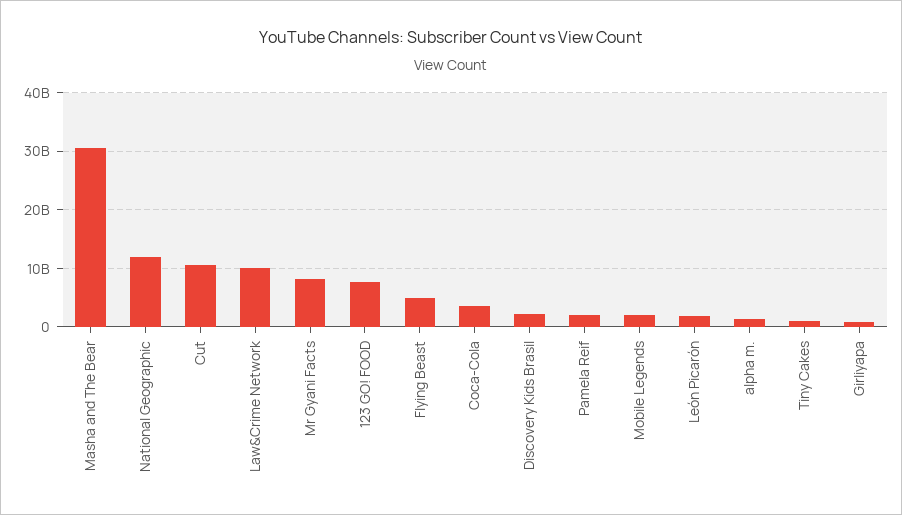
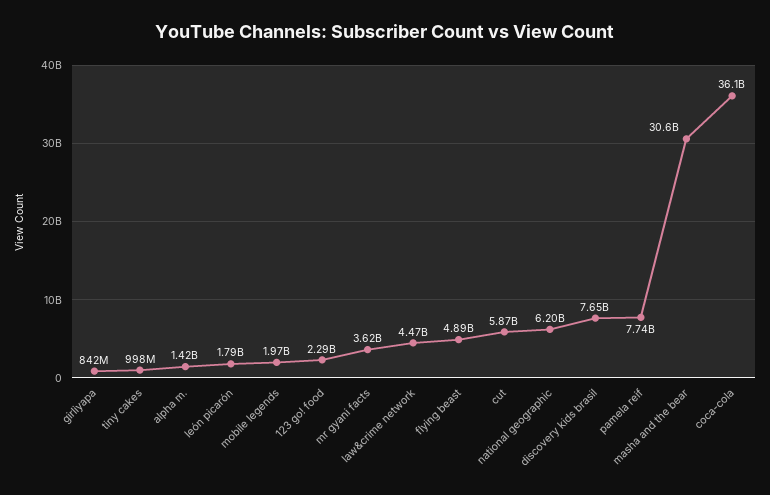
  {
    "Masha and The Bear": 30600000000,
-   "National Geographic": 12000000000,
+   "National Geographic": 6200000000,
-   "Cut": 10000000000,
+   "Cut": 5870000000,
-   "Law&Crime Network": 10000000000,
+   "Law&Crime Network": 4470000000,
-   "Mr Gyani Facts": 8000000000,
+   "Mr Gyani Facts": 3620000000,
-   "123 GO! FOOD": 8000000000,
+   "123 GO! FOOD": 2290000000,
    "Flying Beast": 4890000000,
-   "Coca-Cola": 4000000000,
+   "Coca-Cola": 36100000000,
-   "Discovery Kids Brasil": 2000000000,
+   "Discovery Kids Brasil": 7650000000,
-   "Pamela Reif": 2000000000,
+   "Pamela Reif": 7740000000,
    "Mobile Legends": 1970000000,
    "León Picarón": 1790000000,
    "alpha m.": 1420000000,
    "Tiny Cakes": 998000000,
    "Girliyapa": 842000000
  }

